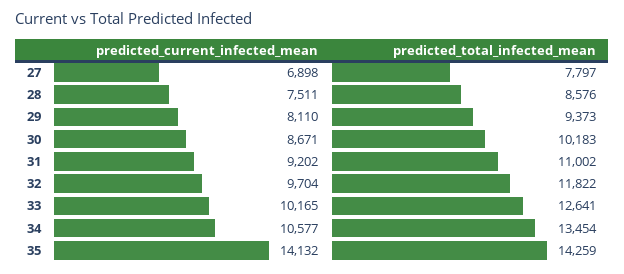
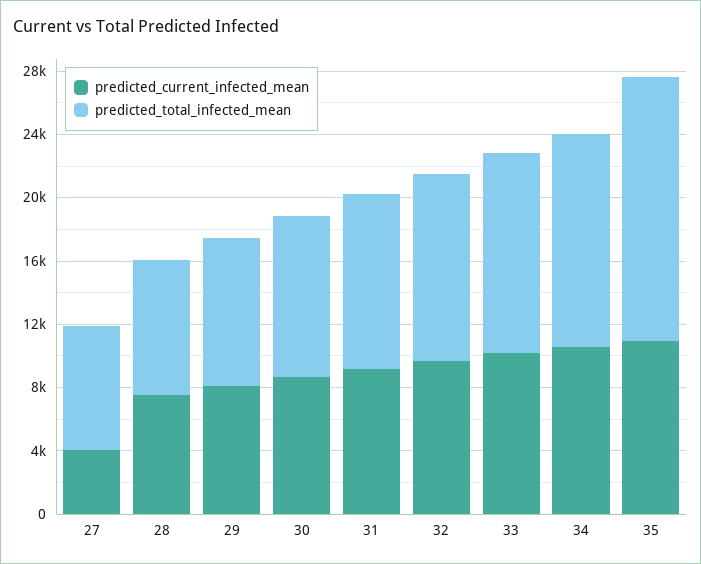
  {
    "predicted_current_infected_mean": {
-     "27": 6898,
+     "27": 4000,
      "28": 7511,
      "29": 8110,
      "30": 8671,
      "31": 9202,
      "32": 9704,
      "33": 10165,
      "34": 10577,
-     "35": 14132
+     "35": 11000
    },
    "predicted_total_infected_mean": {
      "27": 7797,
      "28": 8576,
      "29": 9373,
      "30": 10183,
      "31": 11002,
      "32": 11822,
      "33": 12641,
      "34": 13454,
-     "35": 14259
+     "35": 17000
    }
  }

